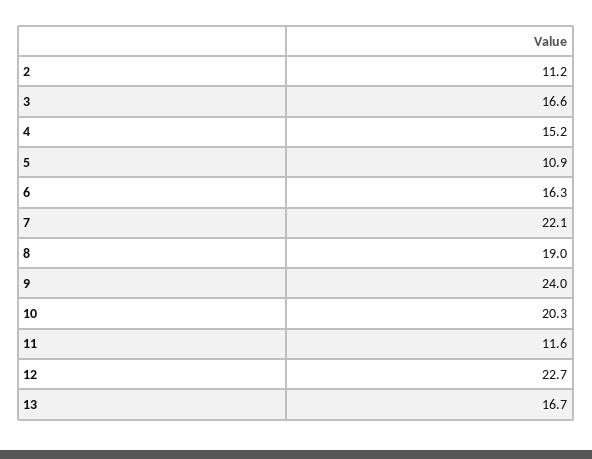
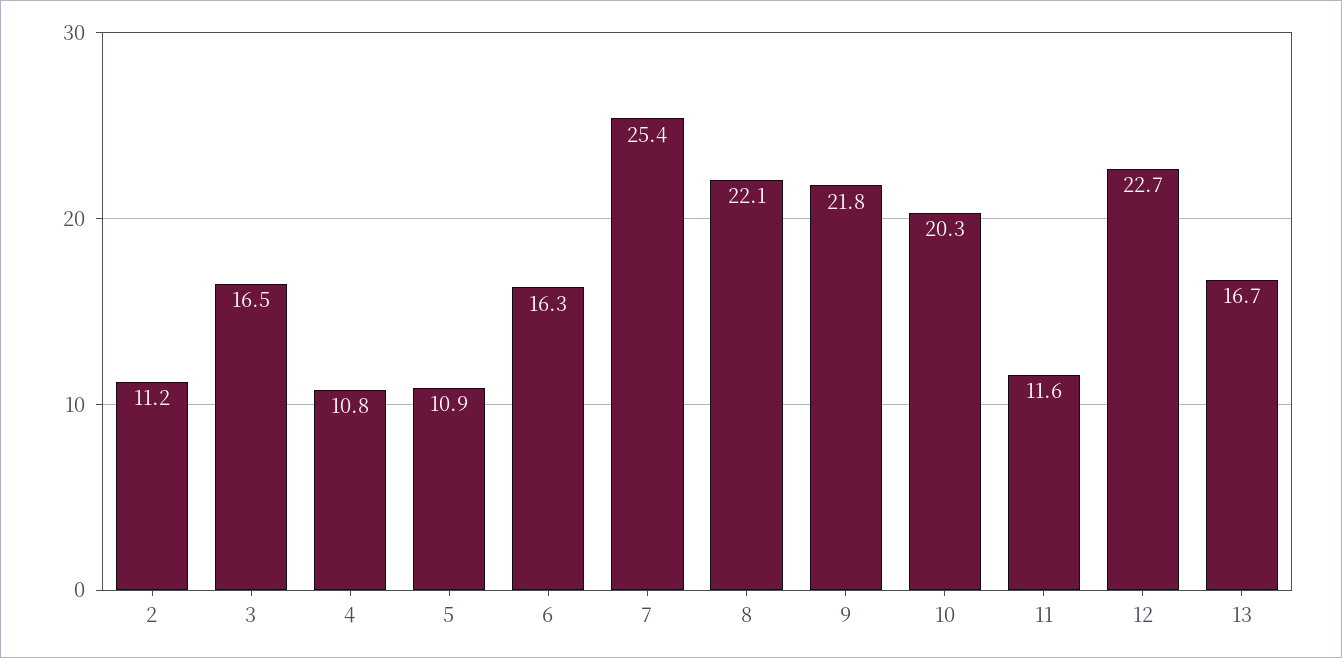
  {
    "2": 11.2,
-   "3": 16.6,
+   "3": 16.5,
-   "4": 15.2,
+   "4": 10.8,
    "5": 10.9,
    "6": 16.3,
-   "7": 22.1,
+   "7": 25.4,
-   "8": 19,
+   "8": 22.1,
-   "9": 24,
+   "9": 21.8,
    "10": 20.3,
    "11": 11.6,
    "12": 22.7,
    "13": 16.7
  }

